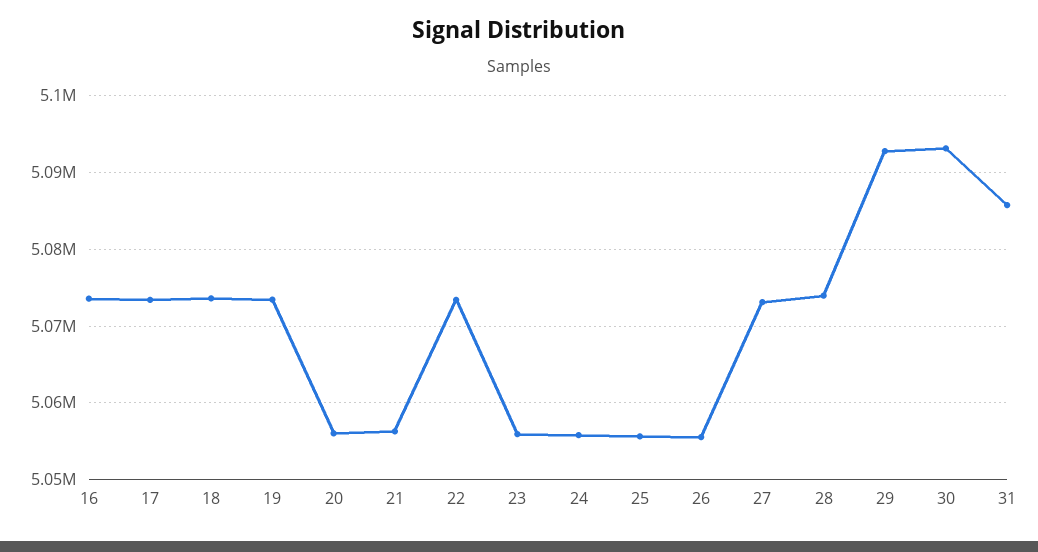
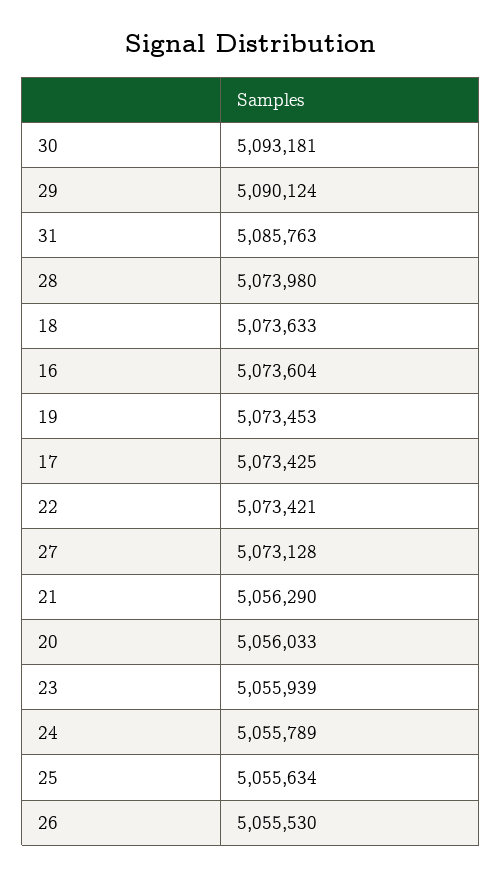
  {
    "16": 5073604,
    "17": 5073425,
    "18": 5073633,
    "19": 5073453,
    "20": 5056033,
    "21": 5056290,
    "22": 5073421,
    "23": 5055939,
    "24": 5055789,
    "25": 5055634,
    "26": 5055530,
    "27": 5073128,
    "28": 5073980,
-   "29": 5093000,
+   "29": 5090124,
    "30": 5093181,
    "31": 5085763
  }

